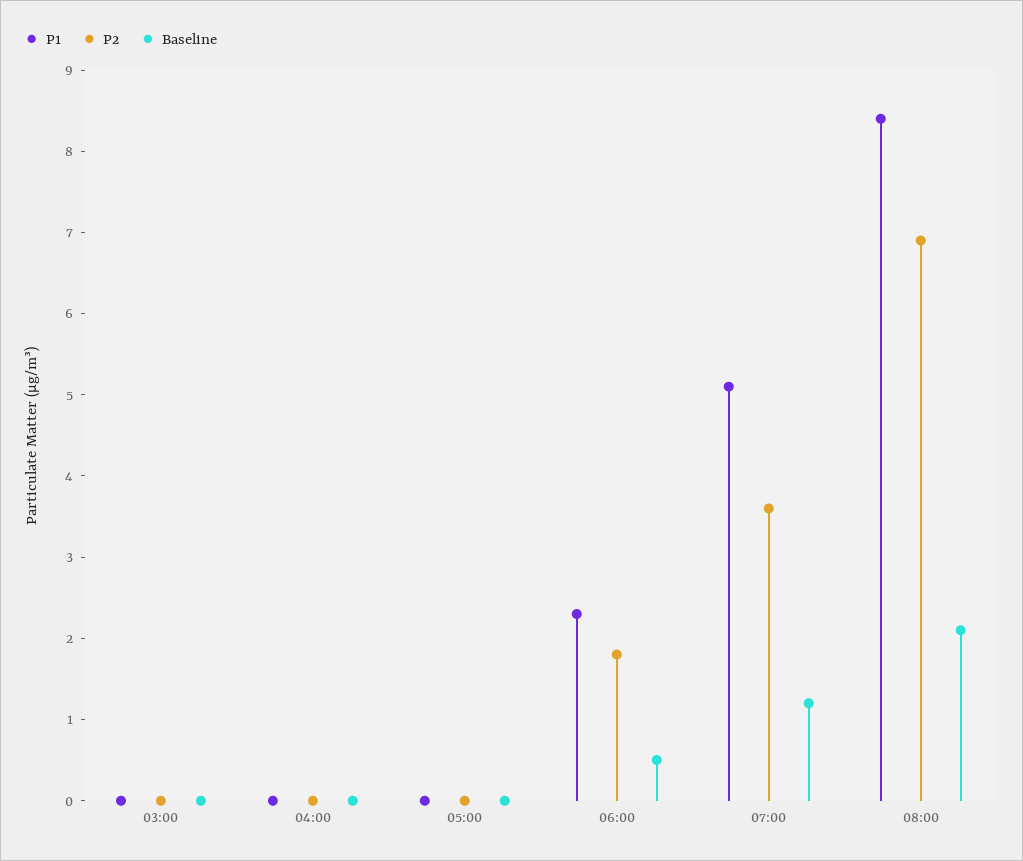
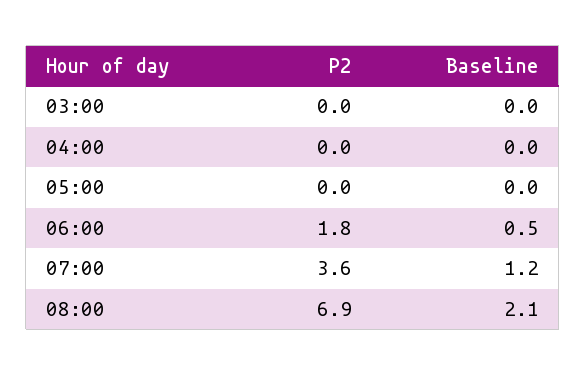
  {
-   "P1": {
-     "03:00": 0,
-     "04:00": 0,
-     "05:00": 0,
-     "06:00": 2.3,
-     "07:00": 5.1,
-     "08:00": 8.4
-   },
    "P2": {
      "03:00": 0,
      "04:00": 0,
      "05:00": 0,
      "06:00": 1.8,
      "07:00": 3.6,
      "08:00": 6.9
    },
    "Baseline": {
      "03:00": 0,
      "04:00": 0,
      "05:00": 0,
      "06:00": 0.5,
      "07:00": 1.2,
      "08:00": 2.1
    }
  }

